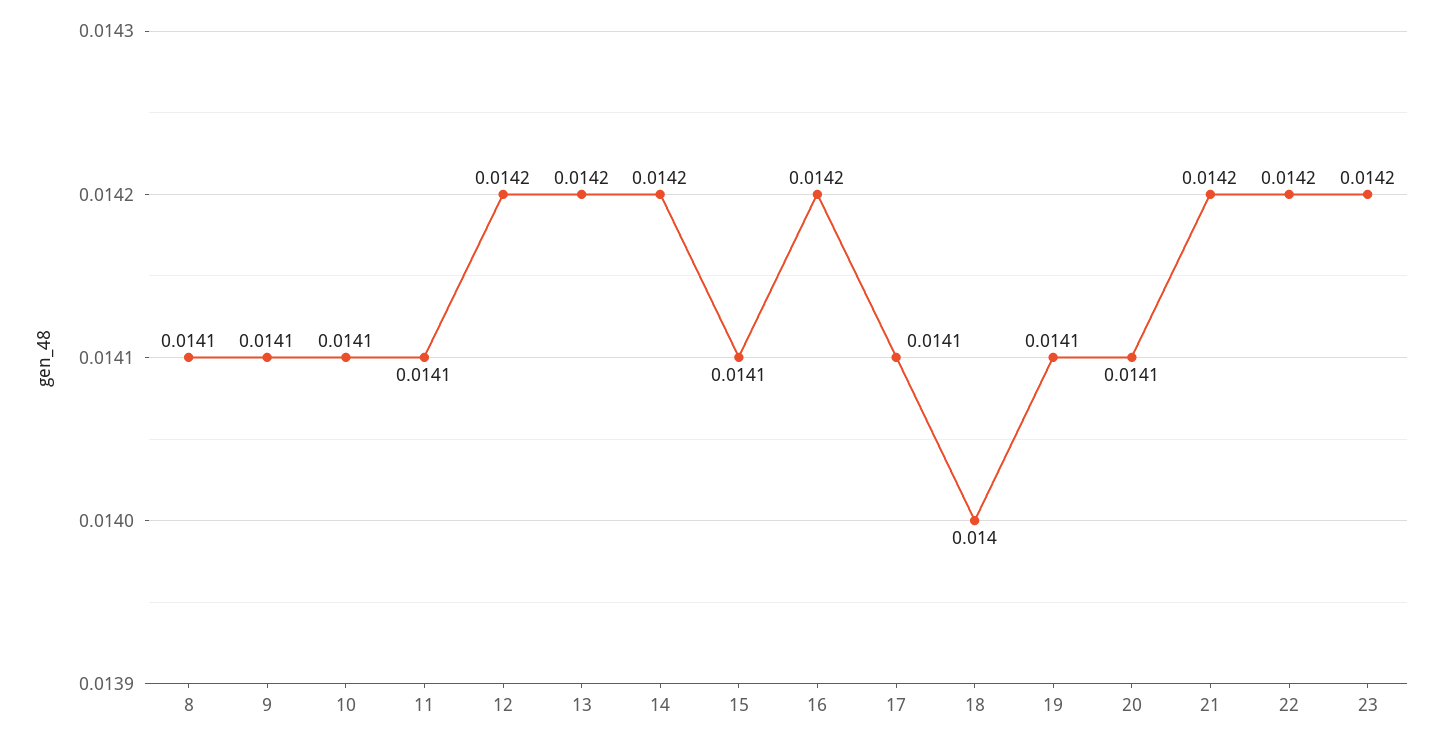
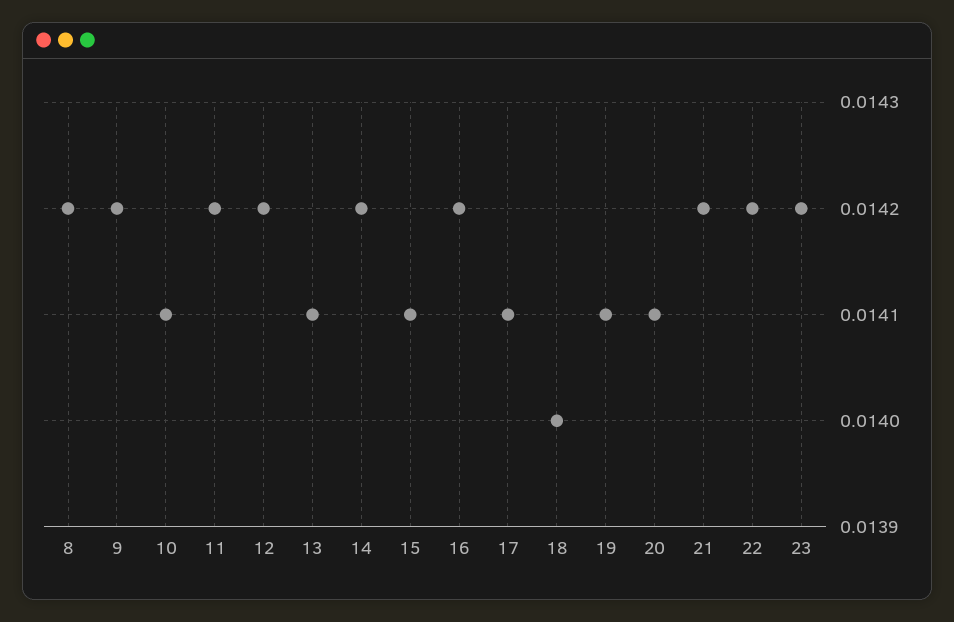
  {
-   "8": 0.0141,
+   "8": 0.0142,
-   "9": 0.0141,
+   "9": 0.0142,
    "10": 0.0141,
-   "11": 0.0141,
+   "11": 0.0142,
    "12": 0.0142,
-   "13": 0.0142,
+   "13": 0.0141,
    "14": 0.0142,
    "15": 0.0141,
    "16": 0.0142,
    "17": 0.0141,
    "18": 0.014,
    "19": 0.0141,
    "20": 0.0141,
    "21": 0.0142,
    "22": 0.0142,
    "23": 0.0142
  }

